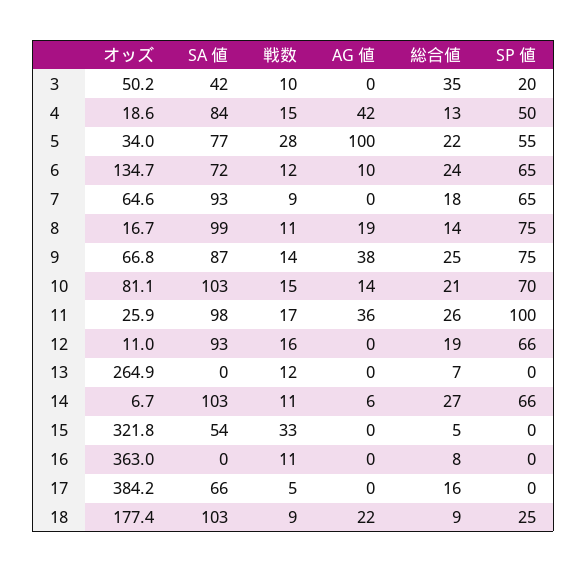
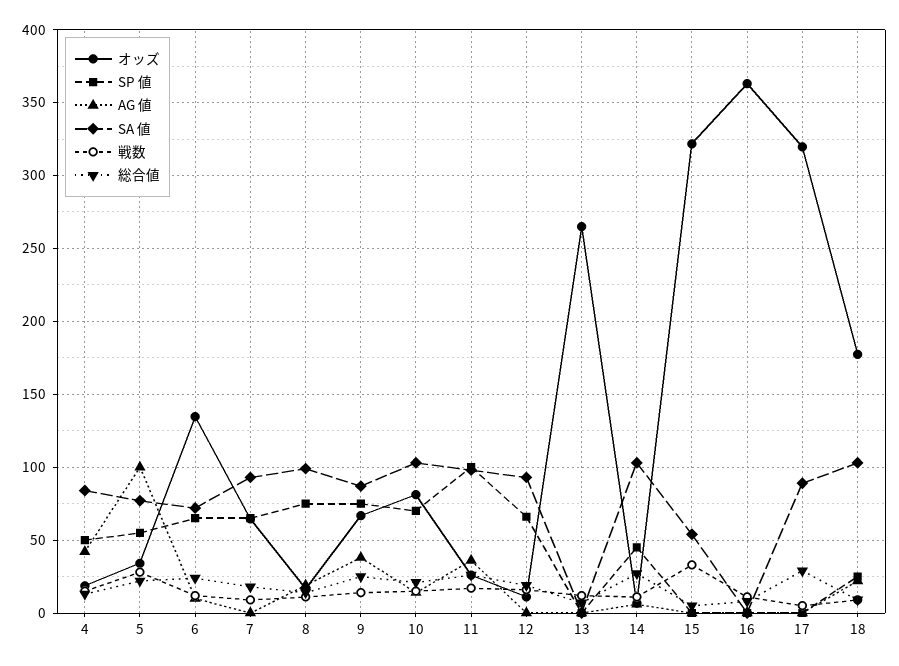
  {
    "オッズ": {
-     "3": 50.2,
      "4": 18.6,
      "5": 34,
      "6": 134.7,
      "7": 64.6,
      "8": 16.7,
      "9": 66.8,
      "10": 81.1,
      "11": 25.9,
      "12": 11,
      "13": 264.9,
      "14": 6.7,
      "15": 321.8,
      "16": 363,
-     "17": 384.2,
+     "17": 320,
      "18": 177.4
    },
    "SA 値": {
-     "3": 42,
      "4": 84,
      "5": 77,
      "6": 72,
      "7": 93,
      "8": 99,
      "9": 87,
      "10": 103,
      "11": 98,
      "12": 93,
      "13": 0,
      "14": 103,
      "15": 54,
      "16": 0,
-     "17": 66,
+     "17": 90,
      "18": 103
    },
    "戦数": {
-     "3": 10,
      "4": 15,
      "5": 28,
      "6": 12,
      "7": 9,
      "8": 11,
      "9": 14,
      "10": 15,
      "11": 17,
      "12": 16,
      "13": 12,
      "14": 11,
      "15": 33,
      "16": 11,
      "17": 5,
      "18": 9
    },
    "AG 値": {
-     "3": 0,
      "4": 42,
      "5": 100,
      "6": 10,
      "7": 0,
      "8": 19,
      "9": 38,
      "10": 14,
      "11": 36,
      "12": 0,
      "13": 0,
      "14": 6,
      "15": 0,
      "16": 0,
      "17": 0,
      "18": 22
    },
    "総合値": {
-     "3": 35,
      "4": 13,
      "5": 22,
      "6": 24,
      "7": 18,
      "8": 14,
      "9": 25,
      "10": 21,
      "11": 26,
      "12": 19,
      "13": 7,
      "14": 27,
      "15": 5,
      "16": 8,
-     "17": 16,
+     "17": 30,
      "18": 9
    },
    "SP 値": {
-     "3": 20,
      "4": 50,
      "5": 55,
      "6": 65,
      "7": 65,
      "8": 75,
      "9": 75,
      "10": 70,
      "11": 100,
      "12": 66,
      "13": 0,
-     "14": 66,
+     "14": 45,
      "15": 0,
      "16": 0,
      "17": 0,
      "18": 25
    }
  }

